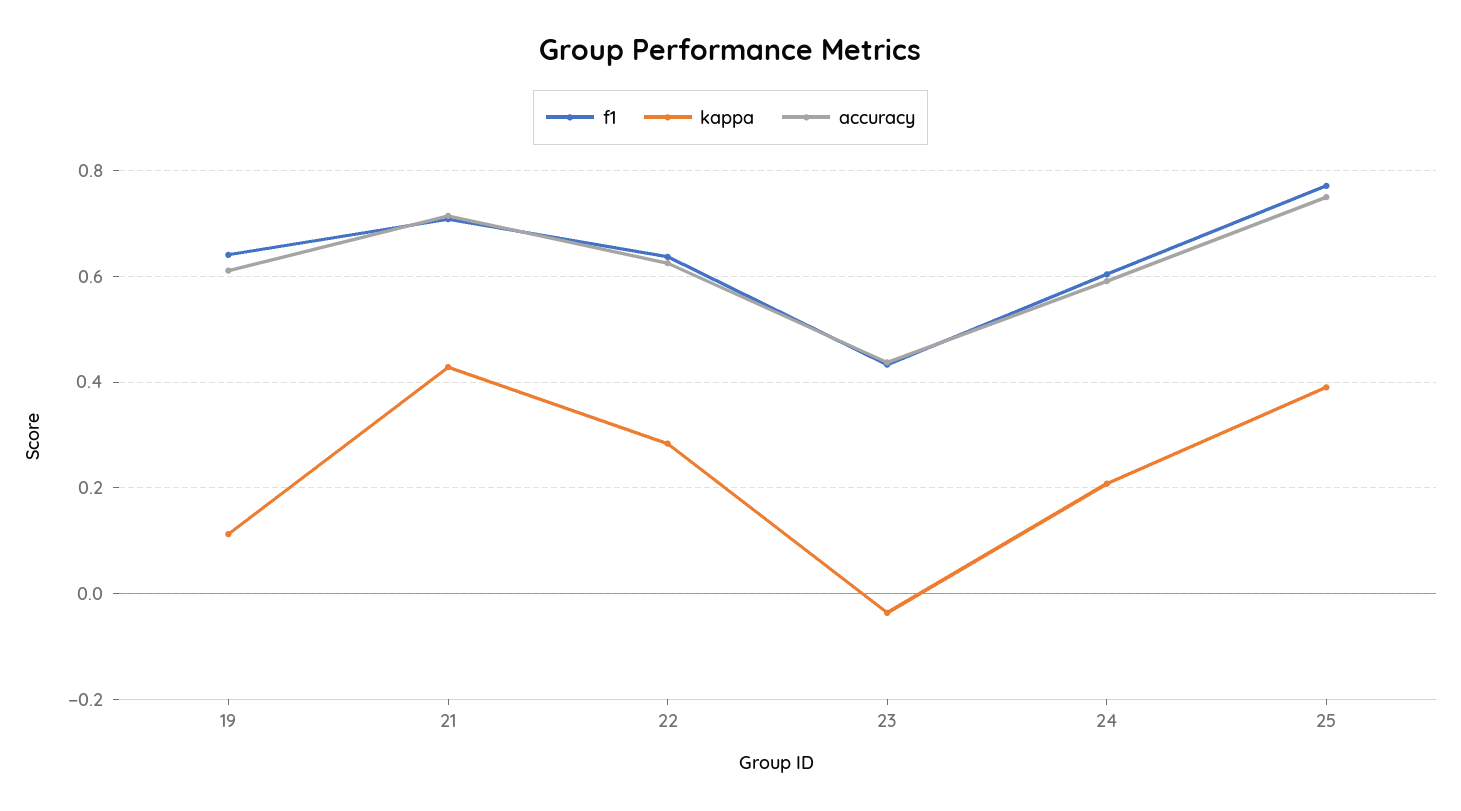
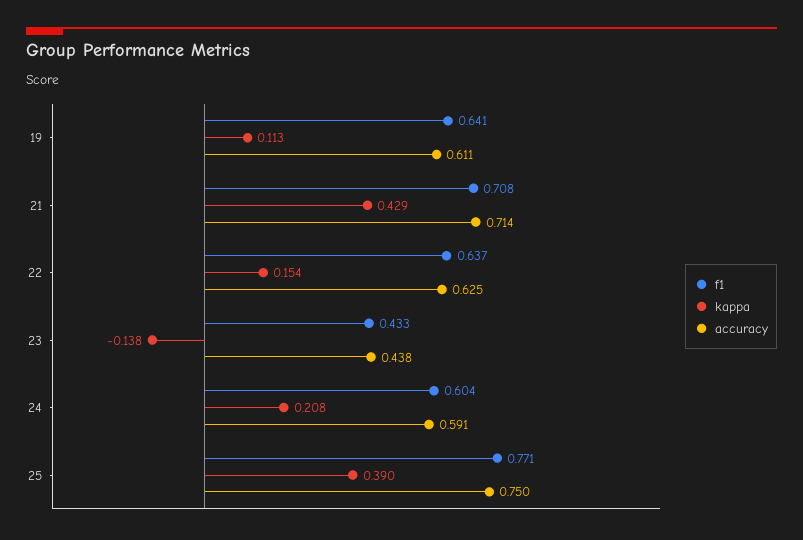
  {
    "f1": {
      "19": 0.641,
      "21": 0.708,
      "22": 0.637,
      "23": 0.433,
      "24": 0.604,
      "25": 0.771
    },
    "kappa": {
      "19": 0.113,
      "21": 0.429,
-     "22": 0.28,
+     "22": 0.154,
-     "23": -0.04,
+     "23": -0.138,
      "24": 0.208,
      "25": 0.39
    },
    "accuracy": {
      "19": 0.611,
      "21": 0.714,
      "22": 0.625,
      "23": 0.438,
      "24": 0.591,
      "25": 0.75
    }
  }

